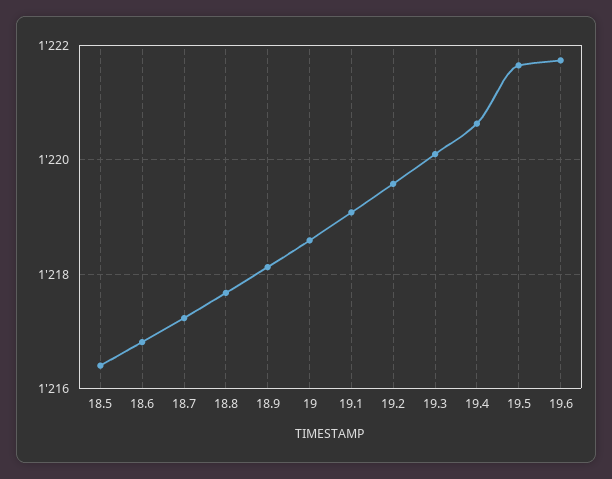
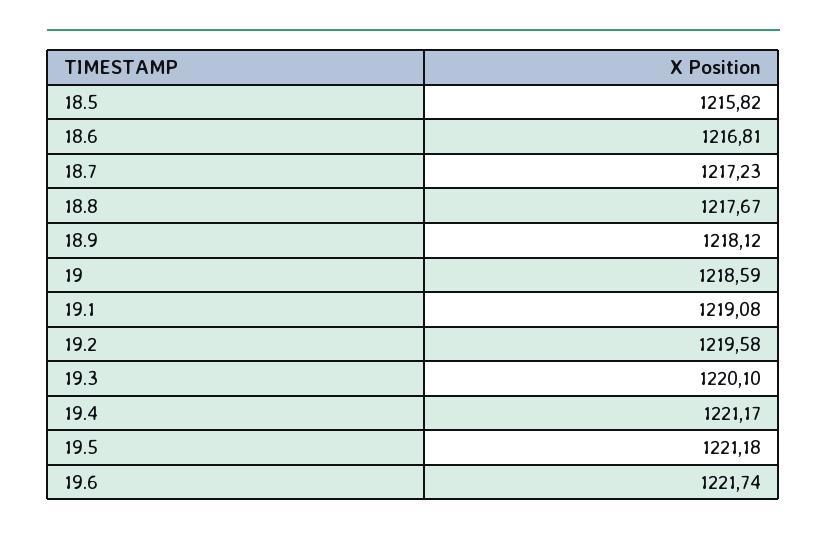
  {
-   "18.5": 1216.4,
+   "18.5": 1215.82,
    "18.6": 1216.81,
    "18.7": 1217.23,
    "18.8": 1217.67,
    "18.9": 1218.12,
    "19": 1218.59,
    "19.1": 1219.08,
    "19.2": 1219.58,
    "19.3": 1220.1,
-   "19.4": 1220.6,
+   "19.4": 1221.17,
-   "19.5": 1221.6,
+   "19.5": 1221.18,
    "19.6": 1221.74
  }

